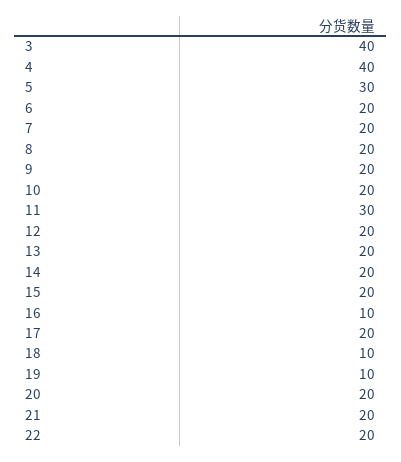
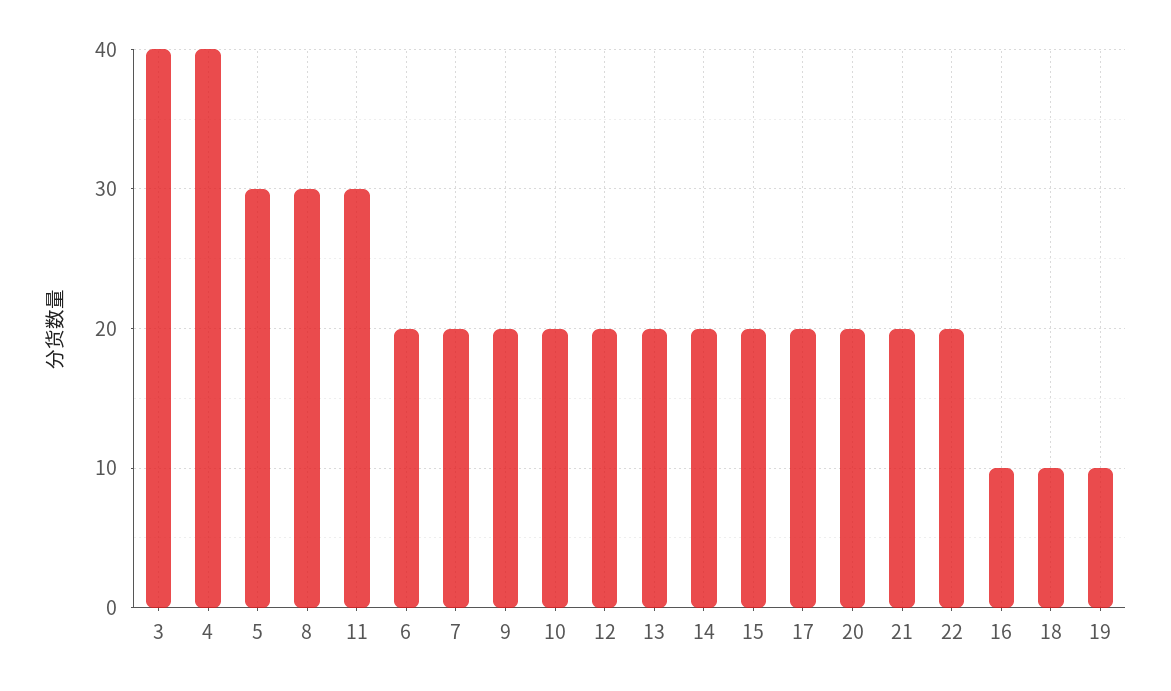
  {
    "3": 40,
    "4": 40,
    "5": 30,
    "6": 20,
    "7": 20,
-   "8": 20,
+   "8": 30,
    "9": 20,
    "10": 20,
    "11": 30,
    "12": 20,
    "13": 20,
    "14": 20,
    "15": 20,
    "16": 10,
    "17": 20,
    "18": 10,
    "19": 10,
    "20": 20,
    "21": 20,
    "22": 20
  }

